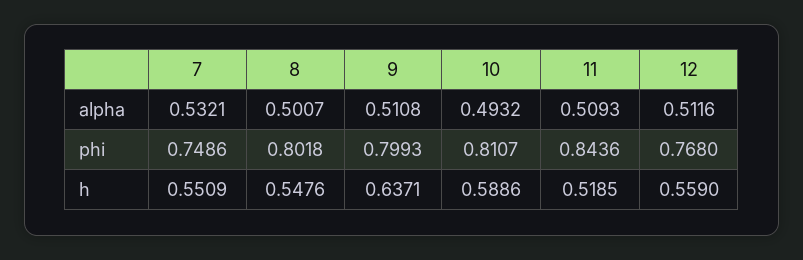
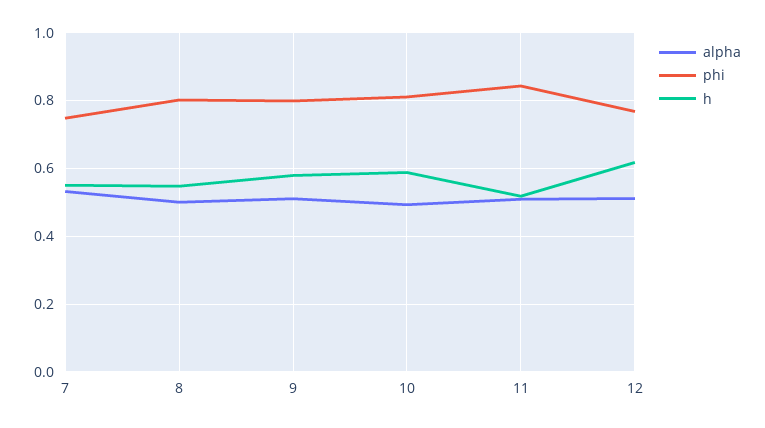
  {
    "alpha": {
      "7": 0.5321,
      "8": 0.5007,
      "9": 0.5108,
      "10": 0.4932,
      "11": 0.5093,
      "12": 0.5116
    },
    "phi": {
      "7": 0.7486,
      "8": 0.8018,
      "9": 0.7993,
      "10": 0.8107,
      "11": 0.8436,
      "12": 0.768
    },
    "h": {
      "7": 0.5509,
      "8": 0.5476,
-     "9": 0.6371,
+     "9": 0.58,
      "10": 0.5886,
      "11": 0.5185,
-     "12": 0.559
+     "12": 0.62
    }
  }

